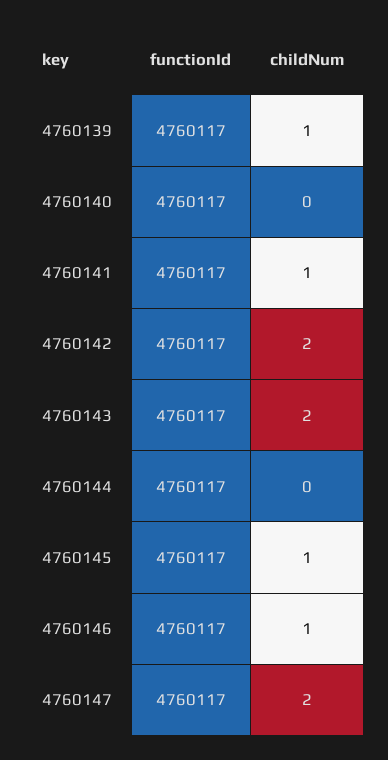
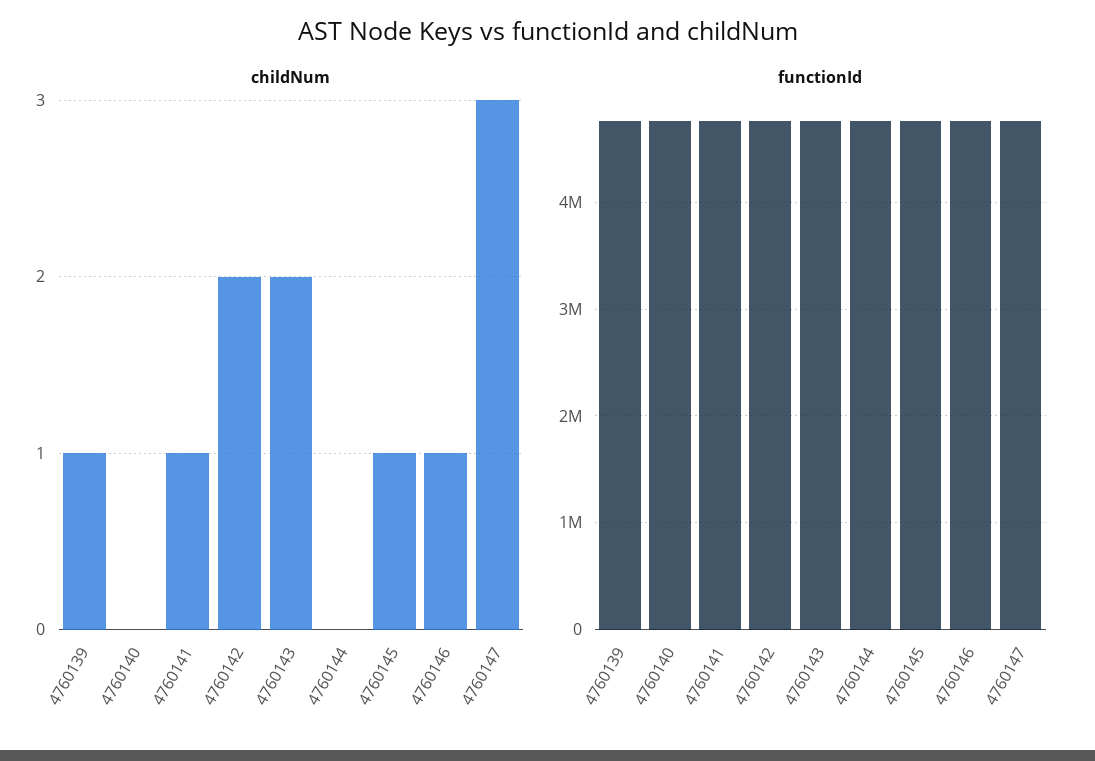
  {
    "functionId": {
      "4760139": 4760117,
      "4760140": 4760117,
      "4760141": 4760117,
      "4760142": 4760117,
      "4760143": 4760117,
      "4760144": 4760117,
      "4760145": 4760117,
      "4760146": 4760117,
      "4760147": 4760117
    },
    "childNum": {
      "4760139": 1,
      "4760140": 0,
      "4760141": 1,
      "4760142": 2,
      "4760143": 2,
      "4760144": 0,
      "4760145": 1,
      "4760146": 1,
-     "4760147": 2
+     "4760147": 3
    }
  }

